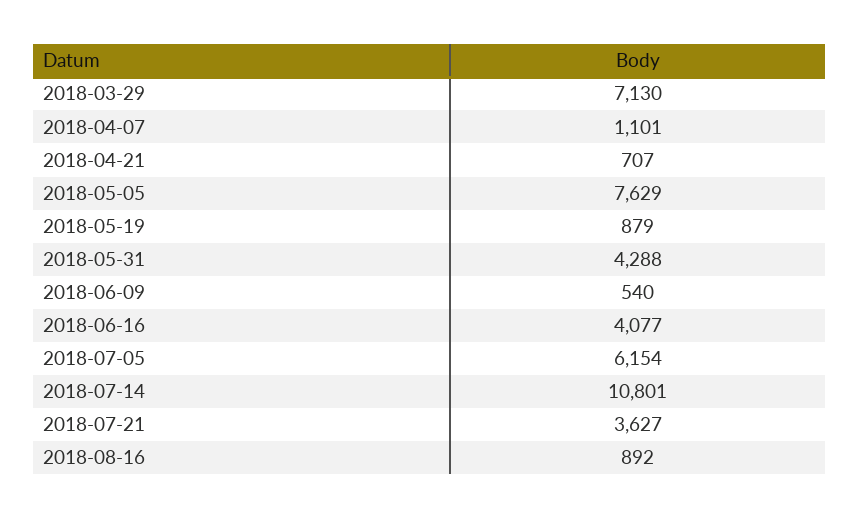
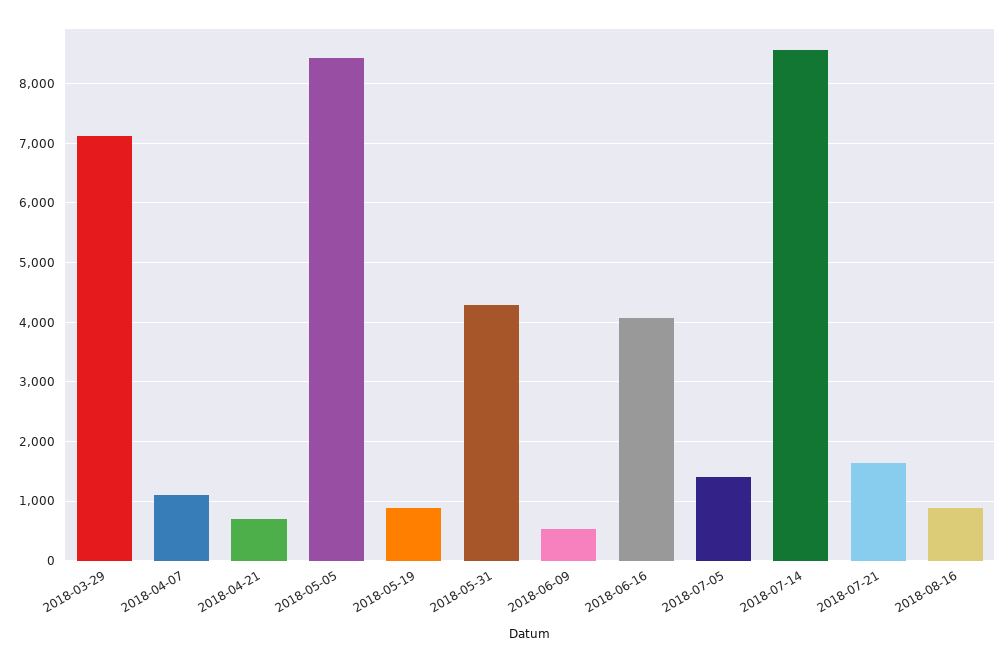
  {
    "2018-03-29": 7130,
    "2018-04-07": 1101,
    "2018-04-21": 707,
-   "2018-05-05": 7629,
+   "2018-05-05": 8400,
    "2018-05-19": 879,
    "2018-05-31": 4288,
    "2018-06-09": 540,
    "2018-06-16": 4077,
-   "2018-07-05": 6154,
+   "2018-07-05": 1400,
-   "2018-07-14": 10801,
+   "2018-07-14": 8600,
-   "2018-07-21": 3627,
+   "2018-07-21": 1600,
    "2018-08-16": 892
  }

